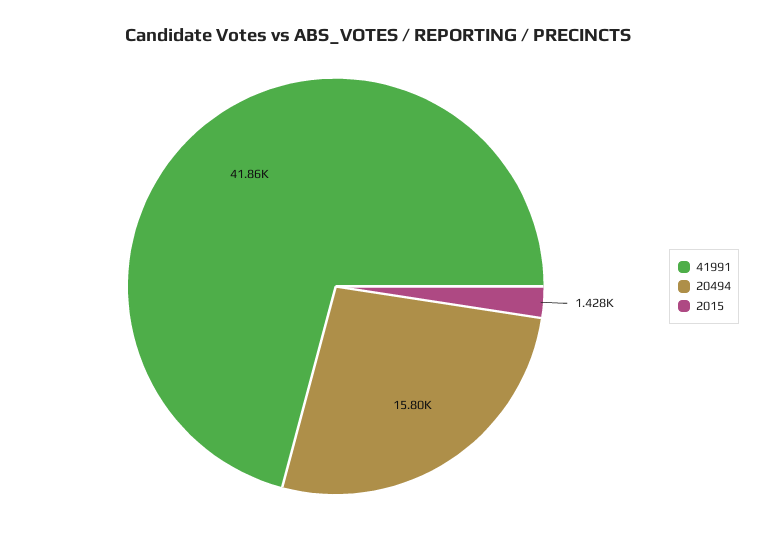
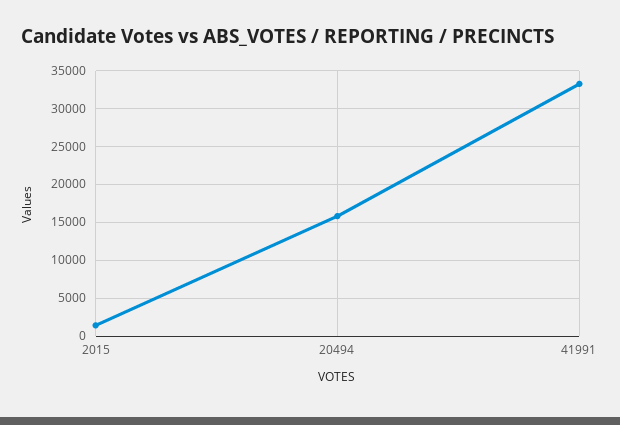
  {
-   "41991": 41860,
+   "41991": 33000,
    "20494": 15800,
    "2015": 1428
  }

